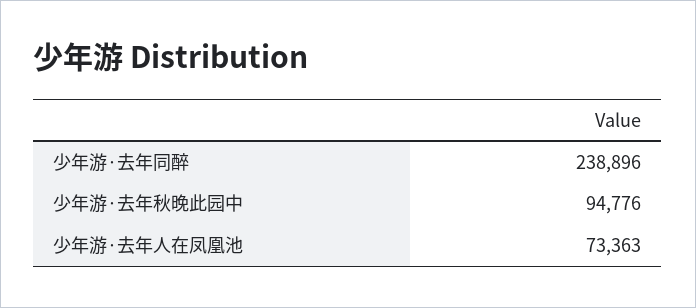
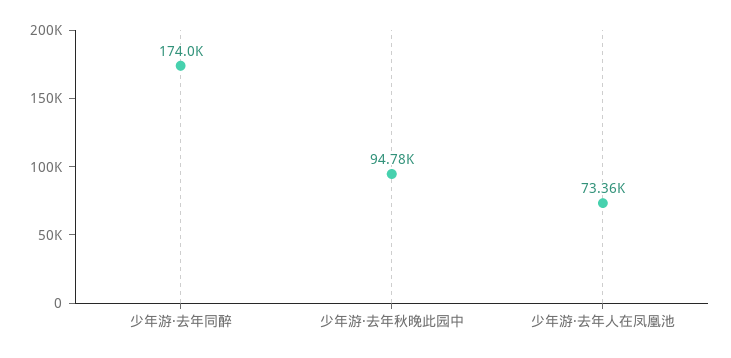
  {
-   "少年游·去年同醉": 238896,
+   "少年游·去年同醉": 174000,
    "少年游·去年秋晚此园中": 94776,
    "少年游·去年人在凤凰池": 73363
  }

